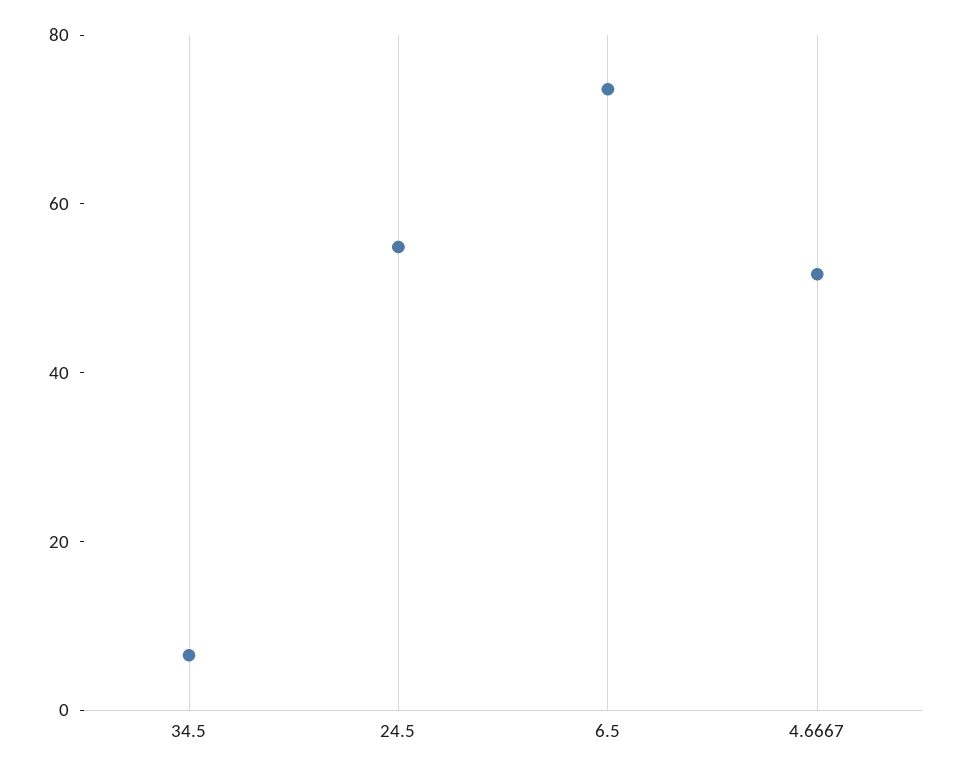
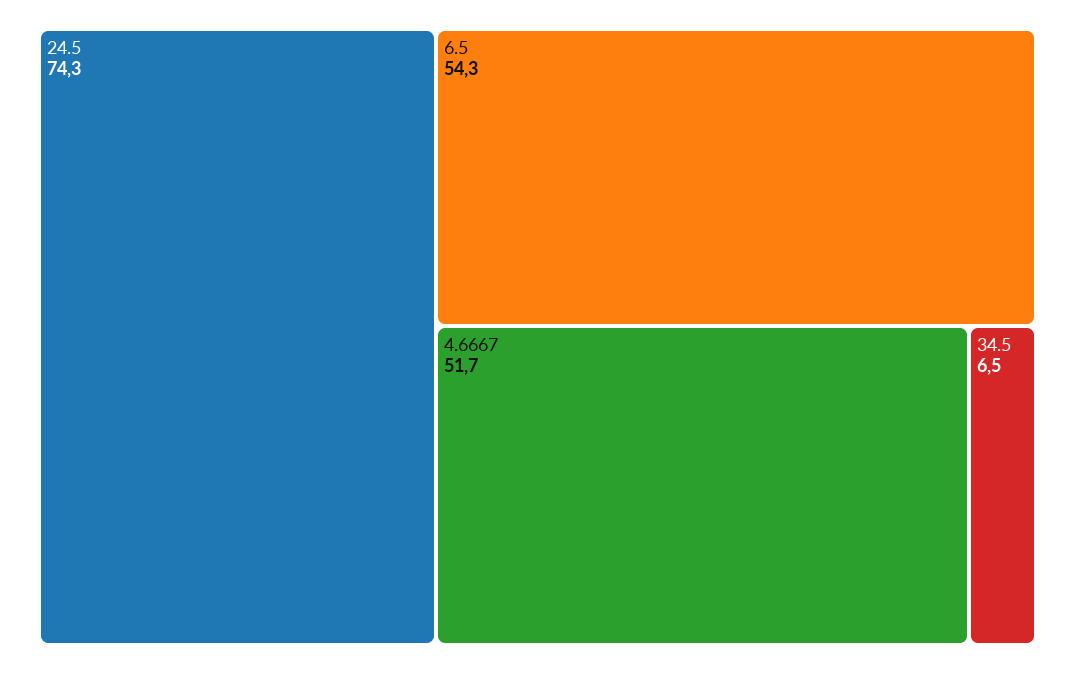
  {
    "34.5": 6.5,
-   "24.5": 55,
+   "24.5": 74.3,
-   "6.5": 75,
+   "6.5": 54.3,
    "4.6667": 51.7
  }

